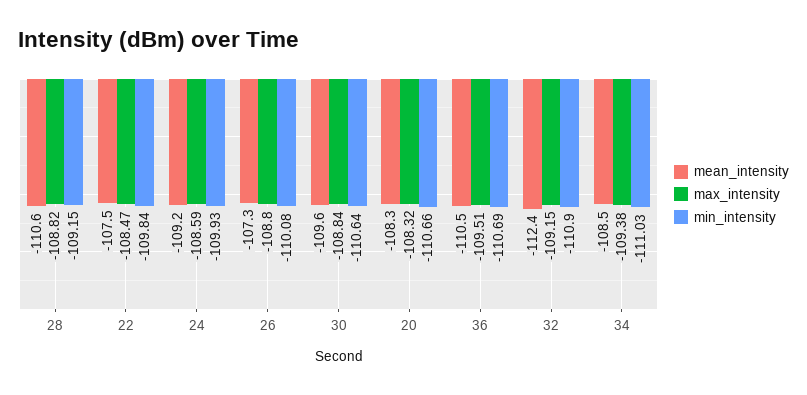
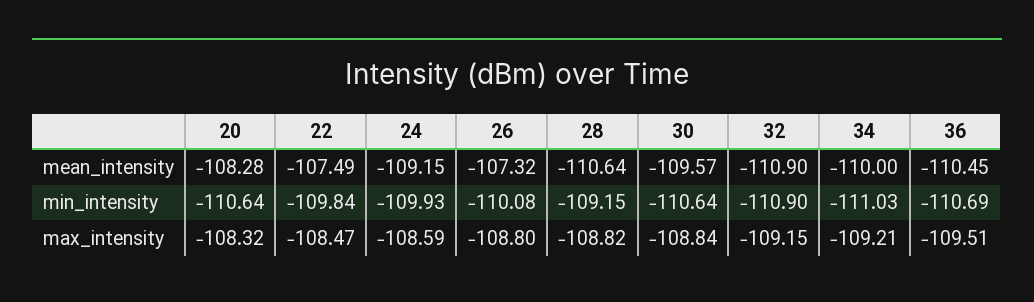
  {
    "mean_intensity": {
      "28": -110.64,
      "22": -107.49,
      "24": -109.15,
      "26": -107.32,
      "30": -109.57,
      "20": -108.28,
      "36": -110.45,
-     "32": -112.4,
+     "32": -110.9,
-     "34": -108.5
+     "34": -110
    },
    "max_intensity": {
      "28": -108.82,
      "22": -108.47,
      "24": -108.59,
      "26": -108.8,
      "30": -108.84,
      "20": -108.32,
      "36": -109.51,
      "32": -109.15,
-     "34": -109.38
+     "34": -109.21
    },
    "min_intensity": {
      "28": -109.15,
      "22": -109.84,
      "24": -109.93,
      "26": -110.08,
      "30": -110.64,
-     "20": -110.66,
+     "20": -110.64,
      "36": -110.69,
      "32": -110.9,
      "34": -111.03
    }
  }

